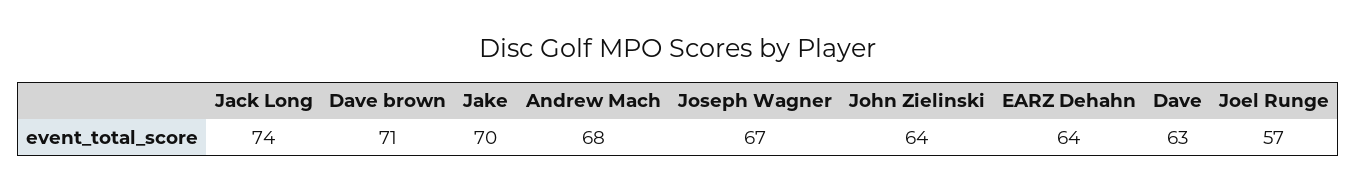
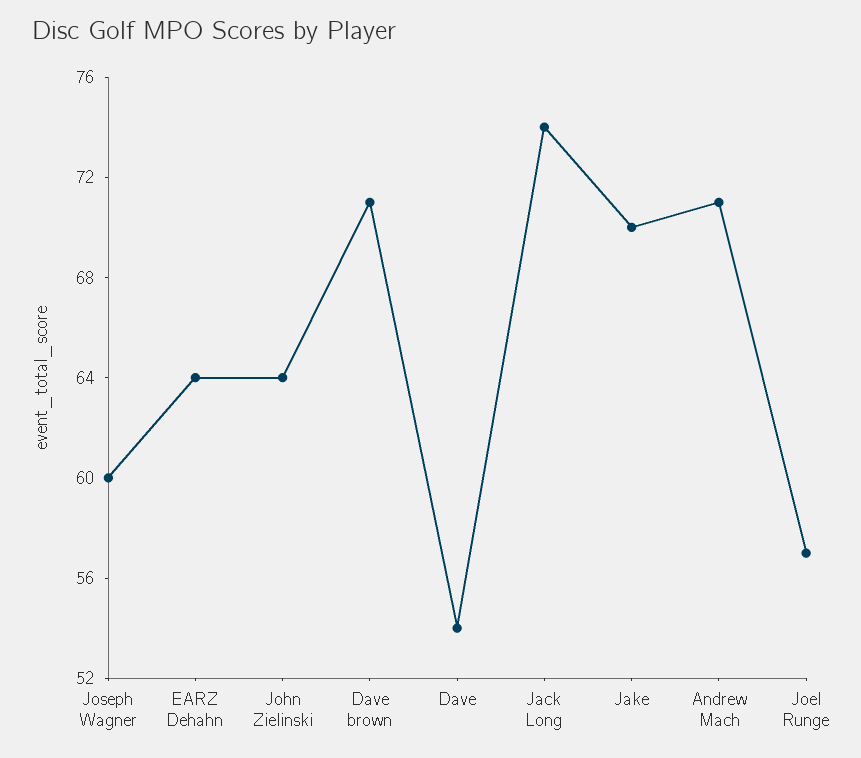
  {
    "Jack Long": 74,
    "Dave brown": 71,
    "Jake": 70,
-   "Andrew Mach": 68,
+   "Andrew Mach": 71,
-   "Joseph Wagner": 67,
+   "Joseph Wagner": 60,
    "John Zielinski": 64,
    "EARZ Dehahn": 64,
-   "Dave": 63,
+   "Dave": 54,
    "Joel Runge": 57
  }

